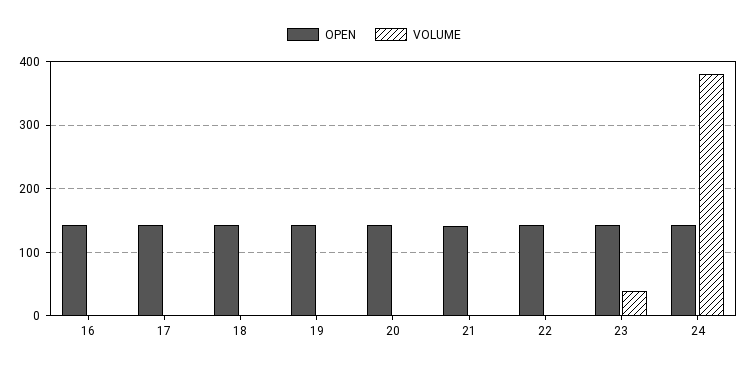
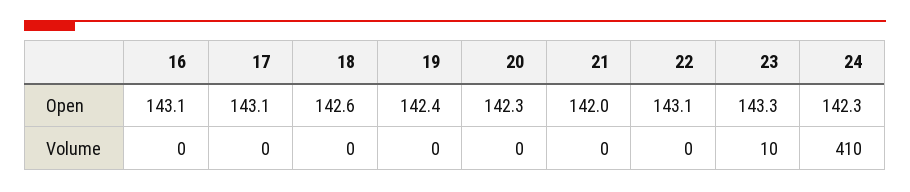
  {
    "OPEN": {
      "16": 143.1,
      "17": 143.1,
      "18": 142.6,
      "19": 142.4,
      "20": 142.3,
      "21": 142,
      "22": 143.1,
      "23": 143.3,
      "24": 142.3
    },
    "VOLUME": {
      "16": 0,
      "17": 0,
      "18": 0,
      "19": 0,
      "20": 0,
      "21": 0,
      "22": 0,
-     "23": 40,
+     "23": 10,
-     "24": 380
+     "24": 410
    }
  }

